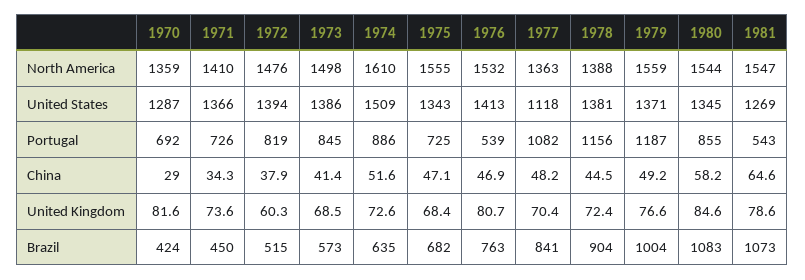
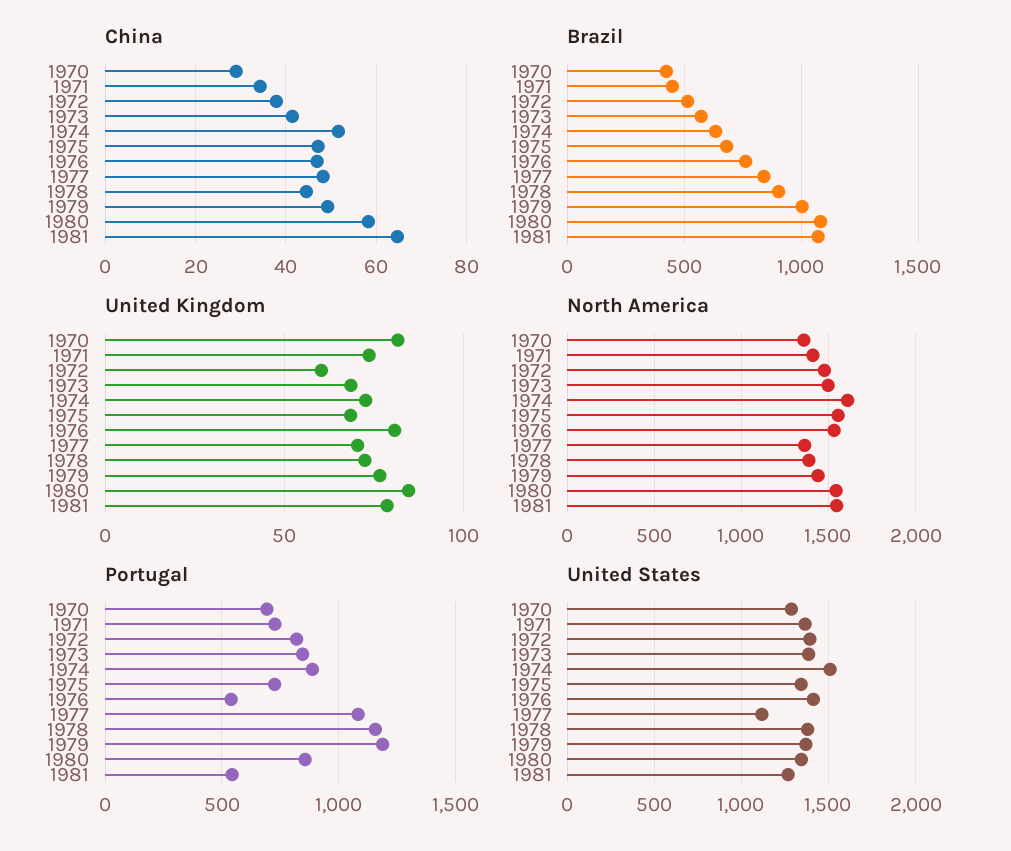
  {
    "North America": {
      "1970": 1359,
      "1971": 1410,
      "1972": 1476,
      "1973": 1498,
      "1974": 1610,
      "1975": 1555,
      "1976": 1532,
      "1977": 1363,
      "1978": 1388,
-     "1979": 1559,
+     "1979": 1450,
      "1980": 1544,
      "1981": 1547
    },
    "United States": {
      "1970": 1287,
      "1971": 1366,
      "1972": 1394,
      "1973": 1386,
      "1974": 1509,
      "1975": 1343,
      "1976": 1413,
      "1977": 1118,
      "1978": 1381,
      "1979": 1371,
      "1980": 1345,
      "1981": 1269
    },
    "Portugal": {
      "1970": 692,
      "1971": 726,
      "1972": 819,
      "1973": 845,
      "1974": 886,
      "1975": 725,
      "1976": 539,
      "1977": 1082,
      "1978": 1156,
      "1979": 1187,
      "1980": 855,
      "1981": 543
    },
    "China": {
      "1970": 29,
      "1971": 34.3,
      "1972": 37.9,
      "1973": 41.4,
      "1974": 51.6,
      "1975": 47.1,
      "1976": 46.9,
      "1977": 48.2,
      "1978": 44.5,
      "1979": 49.2,
      "1980": 58.2,
      "1981": 64.6
    },
    "United Kingdom": {
      "1970": 81.6,
      "1971": 73.6,
      "1972": 60.3,
      "1973": 68.5,
      "1974": 72.6,
      "1975": 68.4,
      "1976": 80.7,
      "1977": 70.4,
      "1978": 72.4,
      "1979": 76.6,
      "1980": 84.6,
      "1981": 78.6
    },
    "Brazil": {
      "1970": 424,
      "1971": 450,
      "1972": 515,
      "1973": 573,
      "1974": 635,
      "1975": 682,
      "1976": 763,
      "1977": 841,
      "1978": 904,
      "1979": 1004,
      "1980": 1083,
      "1981": 1073
    }
  }

